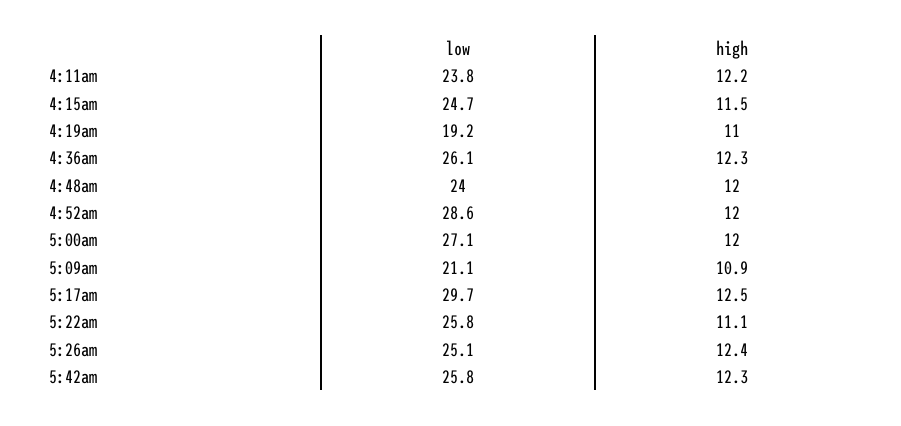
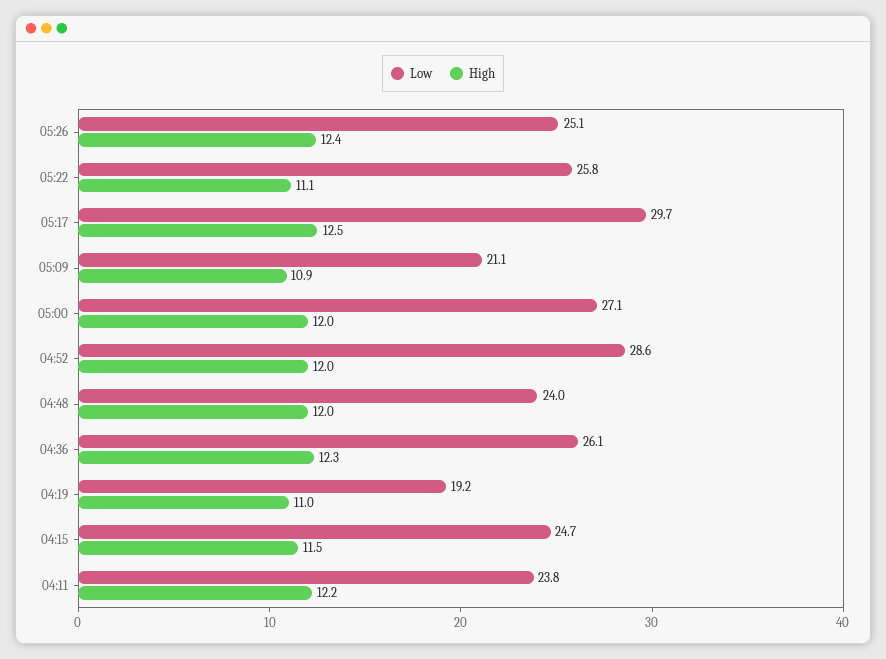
  {
    "low": {
      "4:11am": 23.8,
      "4:15am": 24.7,
      "4:19am": 19.2,
      "4:36am": 26.1,
      "4:48am": 24,
      "4:52am": 28.6,
      "5:00am": 27.1,
      "5:09am": 21.1,
      "5:17am": 29.7,
      "5:22am": 25.8,
-     "5:26am": 25.1,
+     "5:26am": 25.1
-     "5:42am": 25.8
    },
    "high": {
      "4:11am": 12.2,
      "4:15am": 11.5,
      "4:19am": 11,
      "4:36am": 12.3,
      "4:48am": 12,
      "4:52am": 12,
      "5:00am": 12,
      "5:09am": 10.9,
      "5:17am": 12.5,
      "5:22am": 11.1,
-     "5:26am": 12.4,
+     "5:26am": 12.4
-     "5:42am": 12.3
    }
  }

